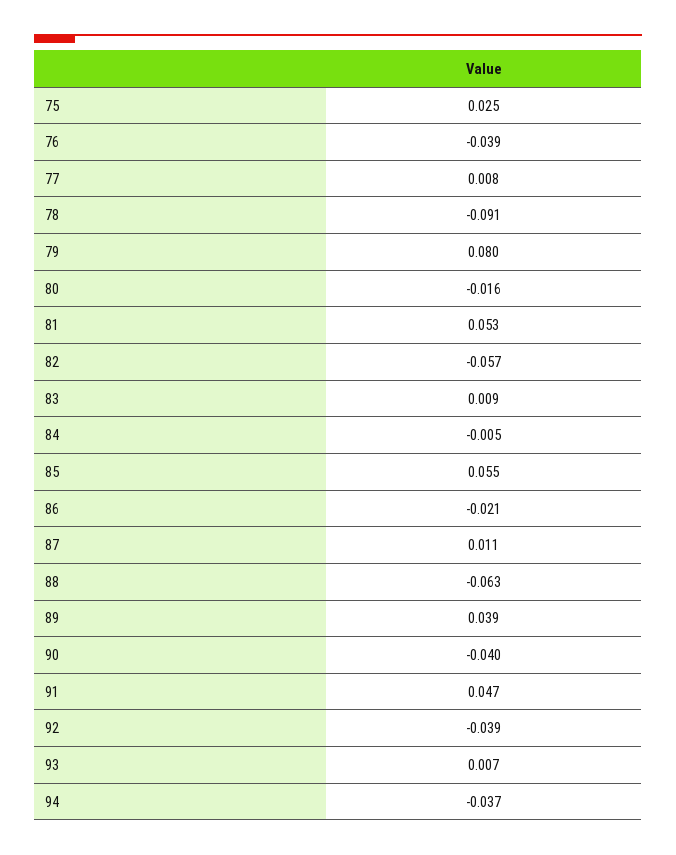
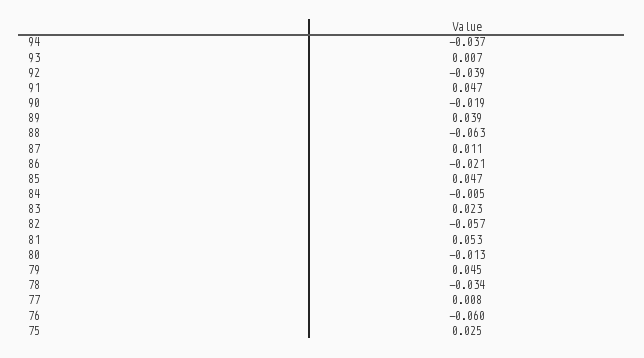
  {
    "75": 0.025,
-   "76": -0.039,
+   "76": -0.06,
    "77": 0.008,
-   "78": -0.091,
+   "78": -0.034,
-   "79": 0.08,
+   "79": 0.045,
-   "80": -0.016,
+   "80": -0.013,
    "81": 0.053,
    "82": -0.057,
-   "83": 0.009,
+   "83": 0.023,
    "84": -0.005,
-   "85": 0.055,
+   "85": 0.047,
    "86": -0.021,
    "87": 0.011,
    "88": -0.063,
    "89": 0.039,
-   "90": -0.04,
+   "90": -0.019,
    "91": 0.047,
    "92": -0.039,
    "93": 0.007,
    "94": -0.037
  }

